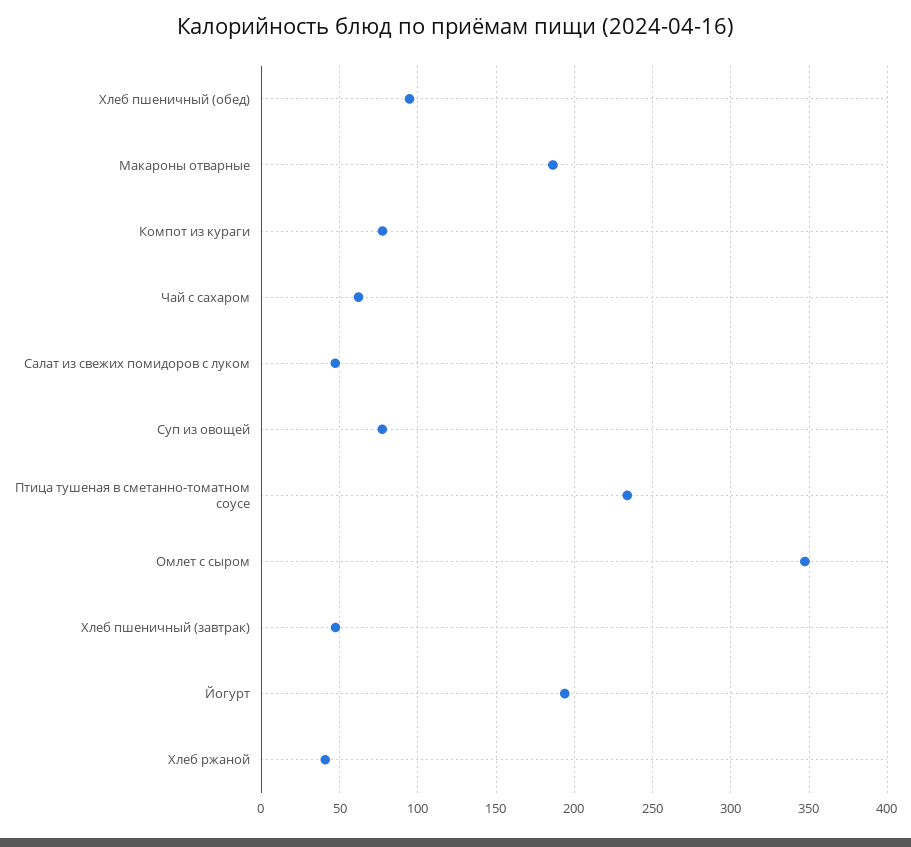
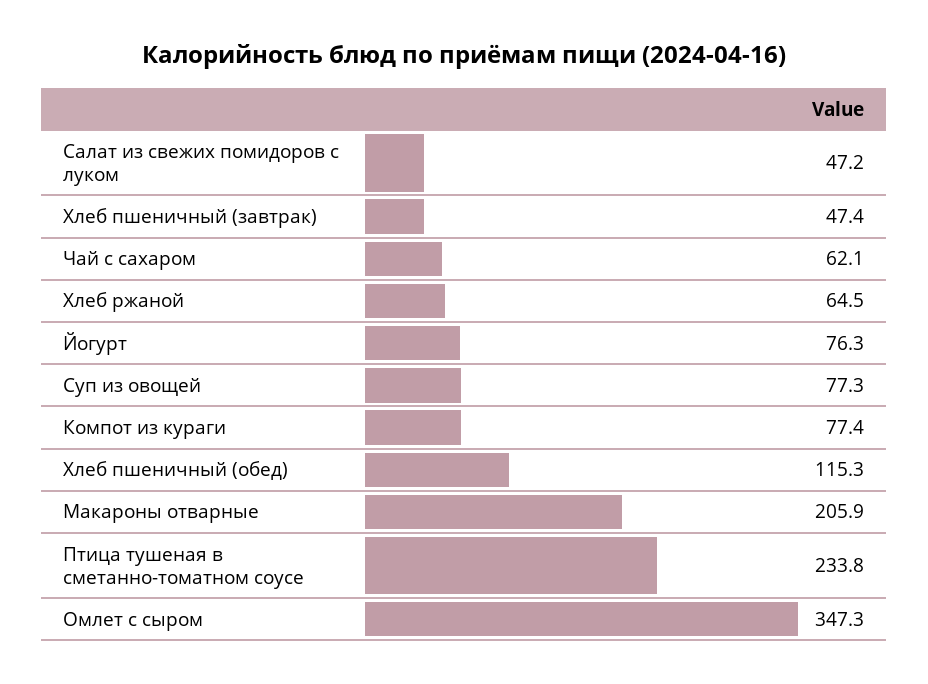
  {
-   "Хлеб пшеничный (обед)": 95,
+   "Хлеб пшеничный (обед)": 115.3,
-   "Макароны отварные": 185,
+   "Макароны отварные": 205.9,
    "Компот из кураги": 77.4,
    "Чай с сахаром": 62.1,
    "Салат из свежих помидоров с луком": 47.2,
    "Суп из овощей": 77.3,
    "Птица тушеная в сметанно-томатном соусе": 233.8,
    "Омлет с сыром": 347.3,
    "Хлеб пшеничный (завтрак)": 47.4,
-   "Йогурт": 195,
+   "Йогурт": 76.3,
-   "Хлеб ржаной": 40
+   "Хлеб ржаной": 64.5
  }

